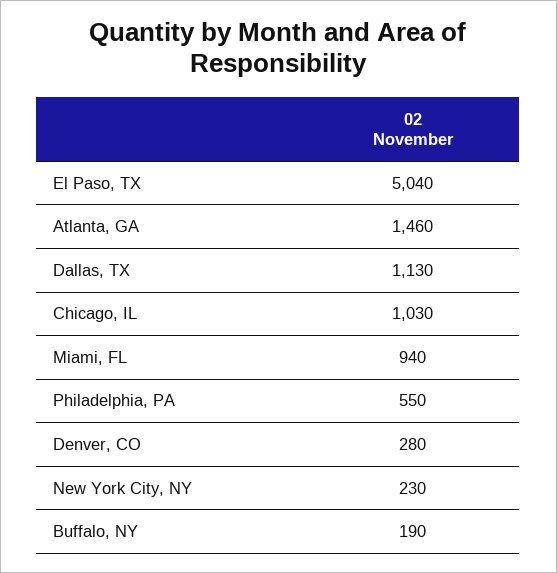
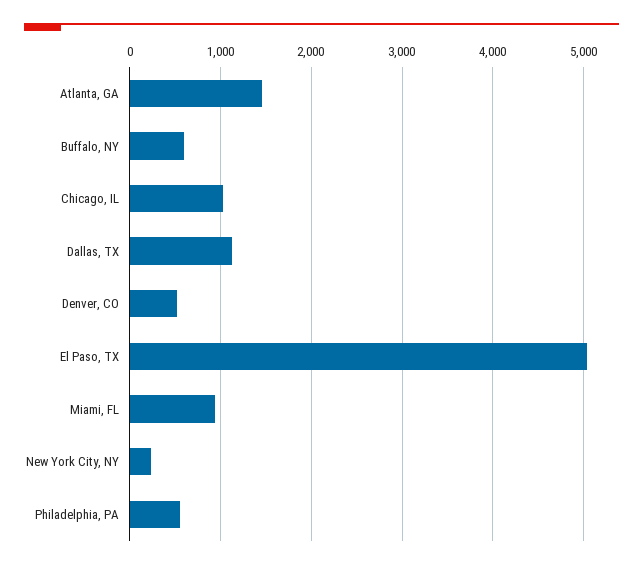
  {
    "El Paso, TX": 5040,
    "Atlanta, GA": 1460,
    "Dallas, TX": 1130,
    "Chicago, IL": 1030,
    "Miami, FL": 940,
    "Philadelphia, PA": 550,
-   "Denver, CO": 280,
+   "Denver, CO": 500,
    "New York City, NY": 230,
-   "Buffalo, NY": 190
+   "Buffalo, NY": 600
  }

